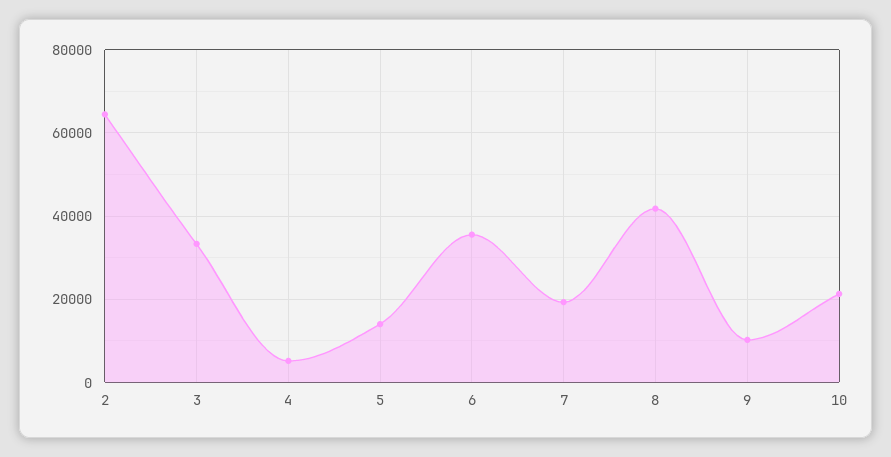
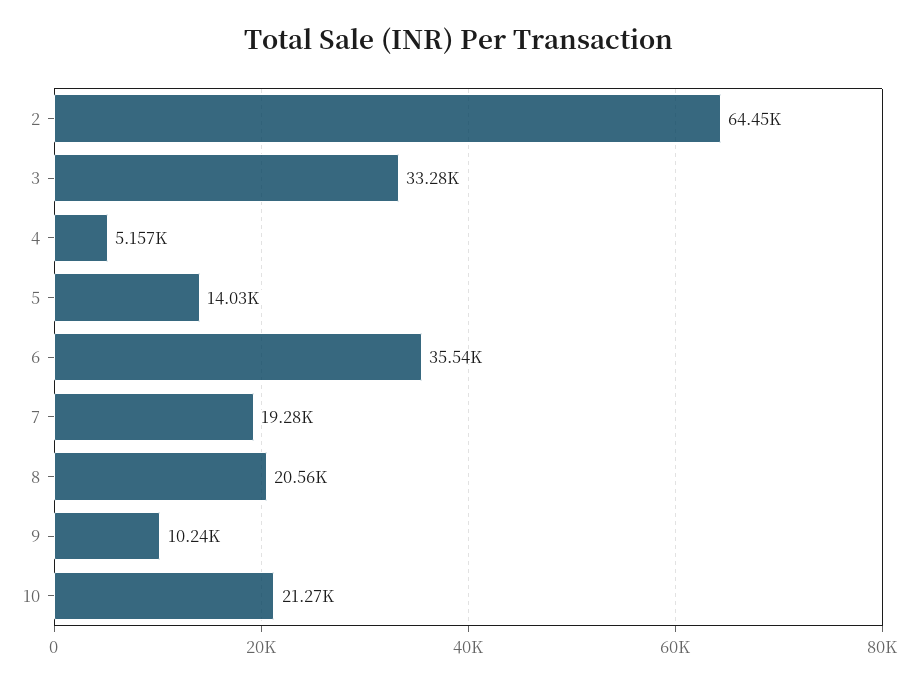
  {
    "2": 64450,
    "3": 33280,
    "4": 5157,
    "5": 14030,
    "6": 35540,
    "7": 19280,
-   "8": 42000,
+   "8": 20560,
    "9": 10240,
    "10": 21270
  }

